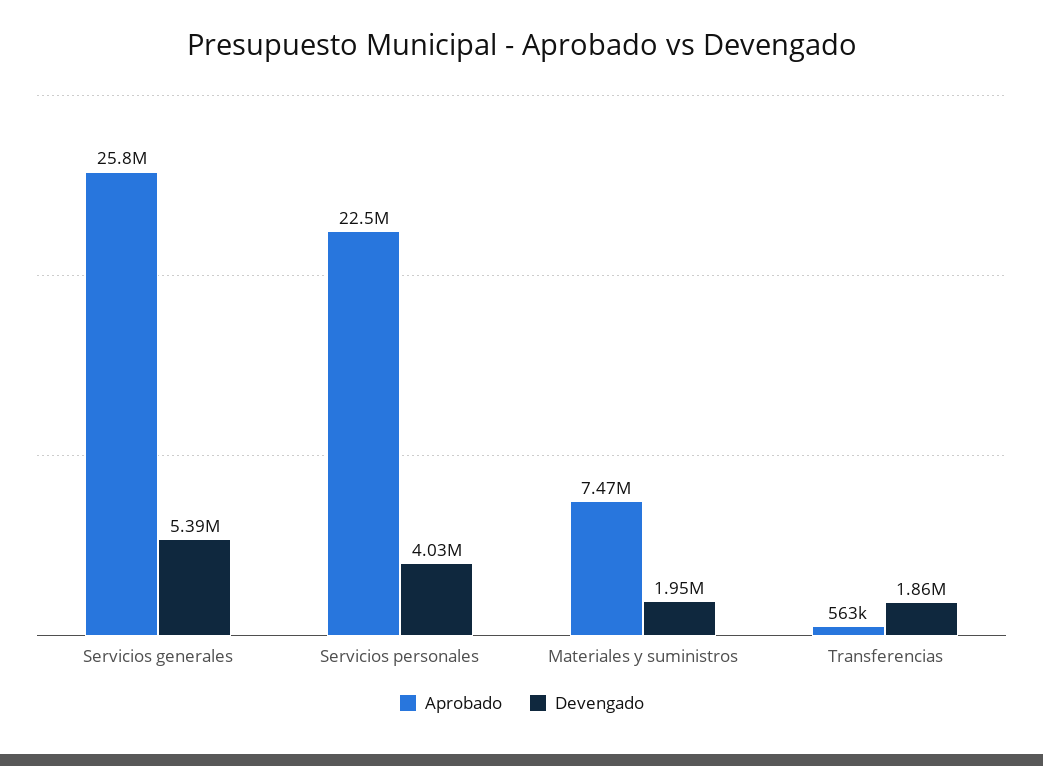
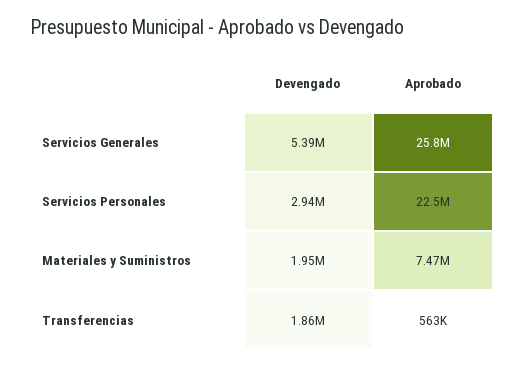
  {
    "Aprobado": {
      "Servicios generales": 25800000,
      "Servicios personales": 22500000,
      "Materiales y suministros": 7470000,
      "Transferencias": 563000
    },
    "Devengado": {
      "Servicios generales": 5390000,
-     "Servicios personales": 4030000,
+     "Servicios personales": 2940000,
      "Materiales y suministros": 1950000,
      "Transferencias": 1860000
    }
  }

